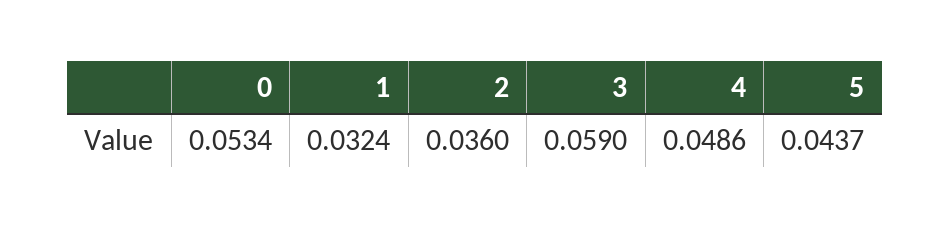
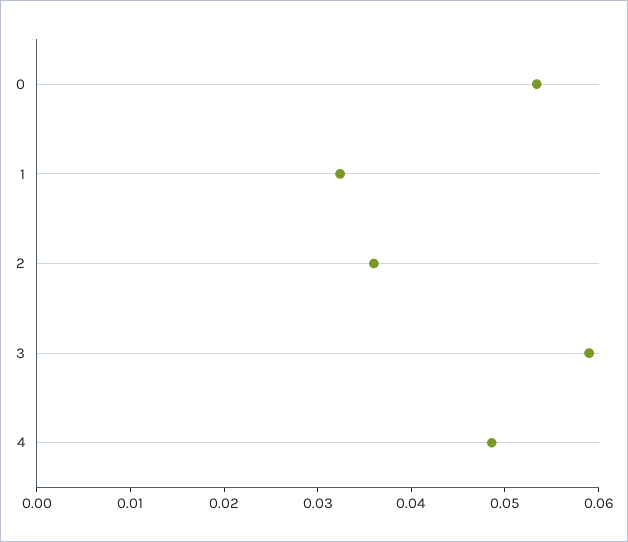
  {
    "0": 0.0534,
    "1": 0.0324,
    "2": 0.036,
    "3": 0.059,
-   "4": 0.0486,
+   "4": 0.0486
-   "5": 0.0437
  }

